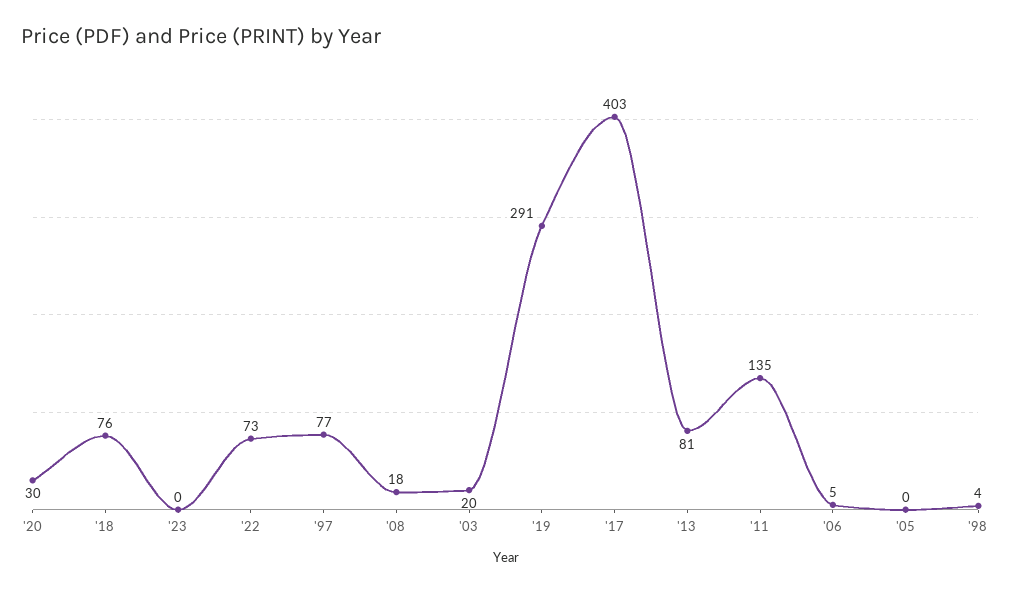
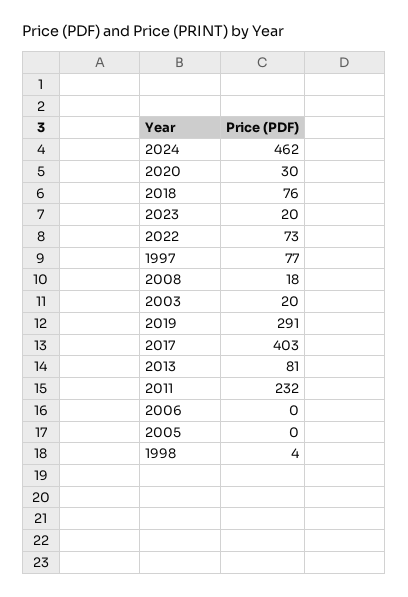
  {
    "'20": 30,
    "'18": 76,
-   "'23": 0,
+   "'23": 20,
    "'22": 73,
    "'97": 77,
    "'08": 18,
    "'03": 20,
    "'19": 291,
    "'17": 403,
    "'13": 81,
-   "'11": 135,
+   "'11": 232,
-   "'06": 5,
+   "'06": 0,
    "'05": 0,
-   "'98": 4
+   "'98": 4,
+   "2024": 462
  }

